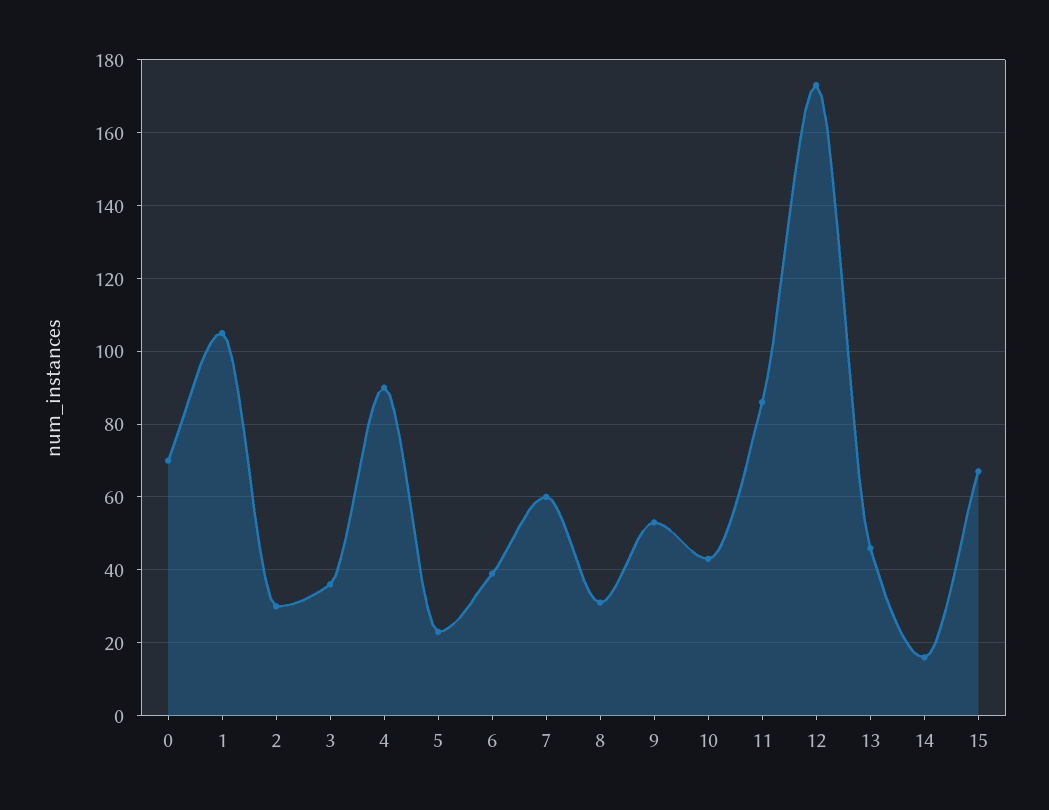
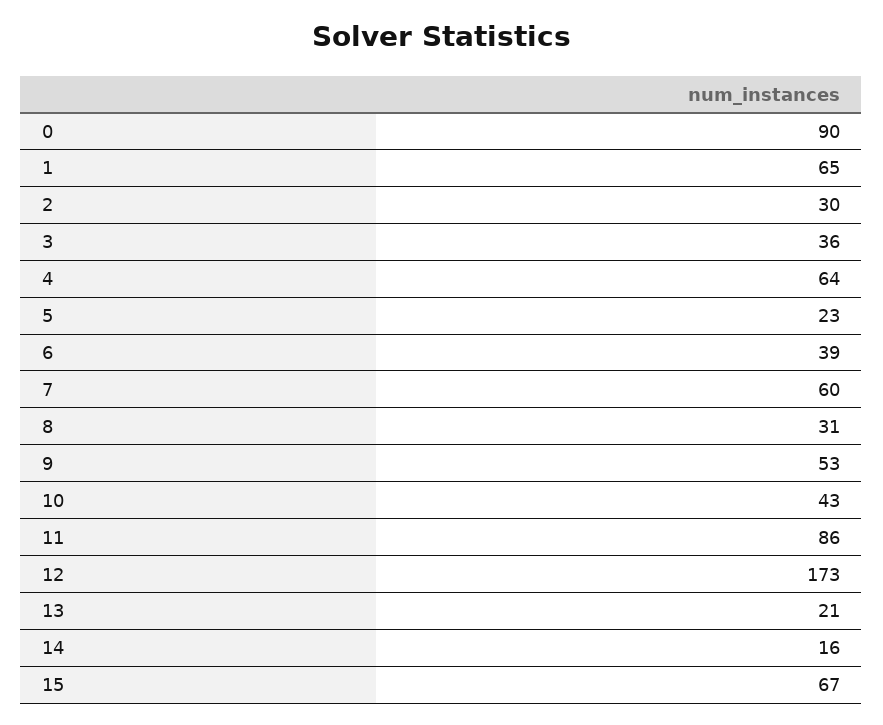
  {
-   "0": 70,
+   "0": 90,
-   "1": 105,
+   "1": 65,
    "2": 30,
    "3": 36,
-   "4": 90,
+   "4": 64,
    "5": 23,
    "6": 39,
    "7": 60,
    "8": 31,
    "9": 53,
    "10": 43,
    "11": 86,
    "12": 173,
-   "13": 45,
+   "13": 21,
    "14": 16,
    "15": 67
  }

